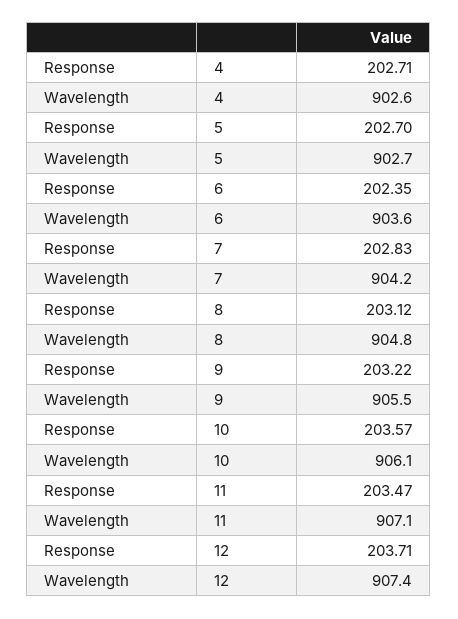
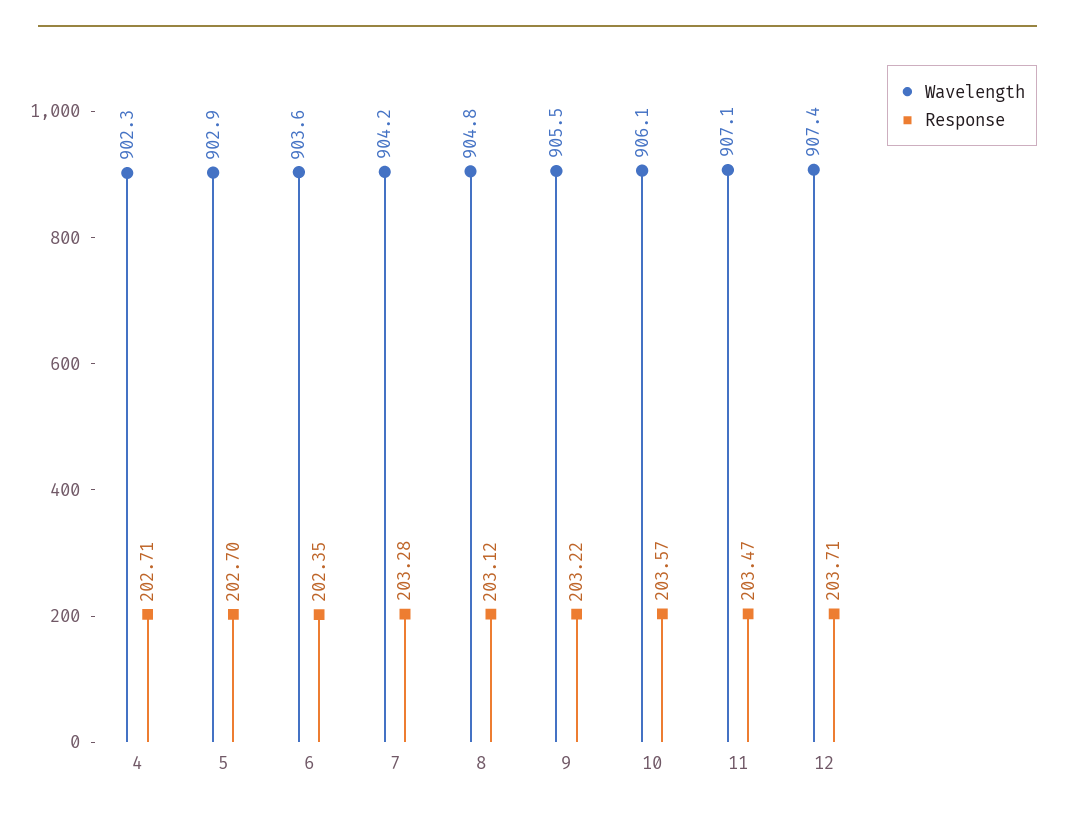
  {
    "Response": {
      "4": 202.71,
      "5": 202.7,
      "6": 202.35,
-     "7": 202.83,
+     "7": 203.28,
      "8": 203.12,
      "9": 203.22,
      "10": 203.57,
      "11": 203.47,
      "12": 203.71
    },
    "Wavelength": {
-     "4": 902.6,
+     "4": 902.3,
-     "5": 902.7,
+     "5": 902.9,
      "6": 903.6,
      "7": 904.2,
      "8": 904.8,
      "9": 905.5,
      "10": 906.1,
      "11": 907.1,
      "12": 907.4
    }
  }

